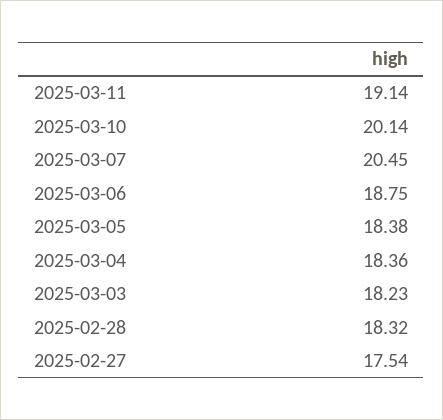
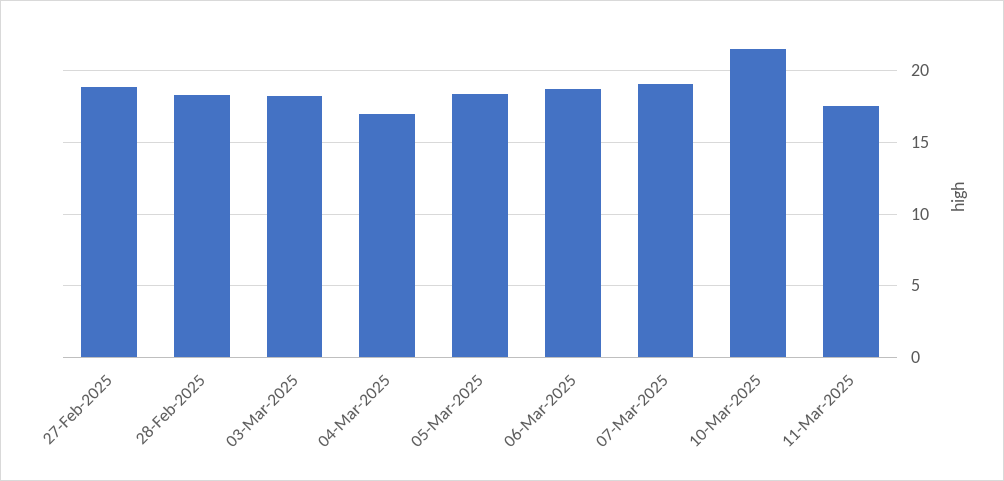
  {
-   "2025-03-11": 19.14,
+   "2025-03-11": 17.5,
-   "2025-03-10": 20.14,
+   "2025-03-10": 21.5,
-   "2025-03-07": 20.45,
+   "2025-03-07": 19,
    "2025-03-06": 18.75,
    "2025-03-05": 18.38,
-   "2025-03-04": 18.36,
+   "2025-03-04": 17,
    "2025-03-03": 18.23,
    "2025-02-28": 18.32,
-   "2025-02-27": 17.54
+   "2025-02-27": 19
  }

